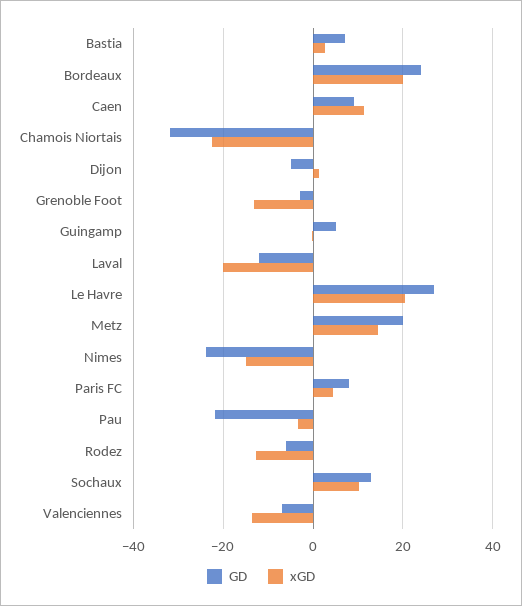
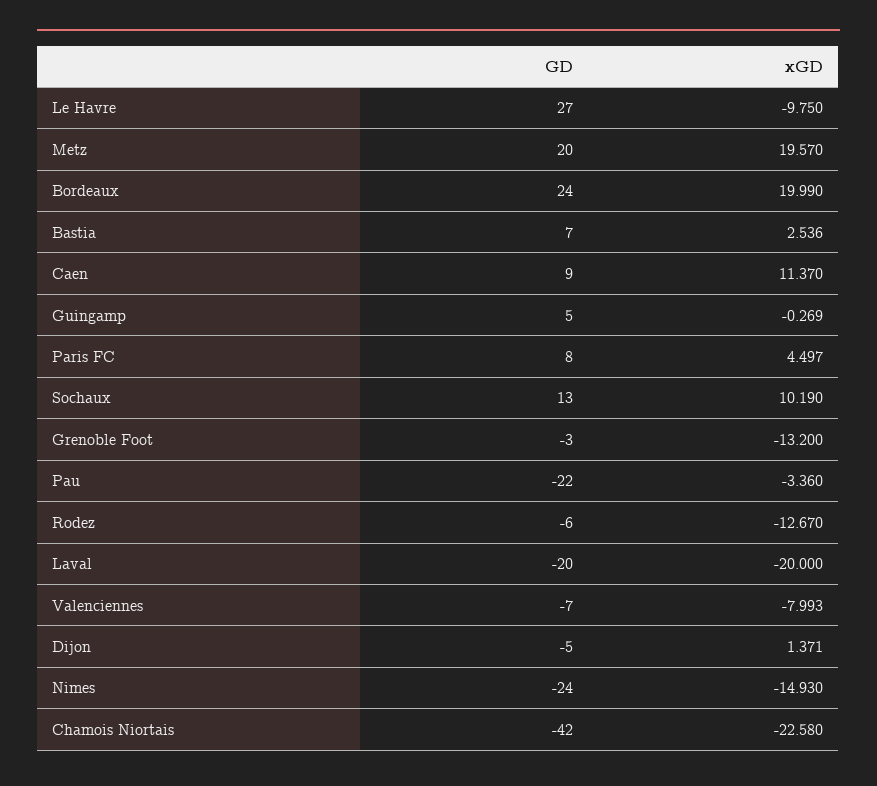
  {
    "GD": {
      "Bastia": 7,
      "Bordeaux": 24,
      "Caen": 9,
-     "Chamois Niortais": -32,
+     "Chamois Niortais": -42,
      "Dijon": -5,
      "Grenoble Foot": -3,
      "Guingamp": 5,
-     "Laval": -12,
+     "Laval": -20,
      "Le Havre": 27,
      "Metz": 20,
      "Nimes": -24,
      "Paris FC": 8,
      "Pau": -22,
      "Rodez": -6,
      "Sochaux": 13,
      "Valenciennes": -7
    },
    "xGD": {
      "Bastia": 2.536,
      "Bordeaux": 19.99,
      "Caen": 11.37,
      "Chamois Niortais": -22.58,
      "Dijon": 1.371,
      "Grenoble Foot": -13.2,
      "Guingamp": -0.269,
      "Laval": -20,
-     "Le Havre": 20,
+     "Le Havre": -9.75,
-     "Metz": 14,
+     "Metz": 19.57,
      "Nimes": -14.93,
      "Paris FC": 4.497,
      "Pau": -3.36,
      "Rodez": -12.67,
      "Sochaux": 10.19,
-     "Valenciennes": -14
+     "Valenciennes": -7.993
    }
  }

